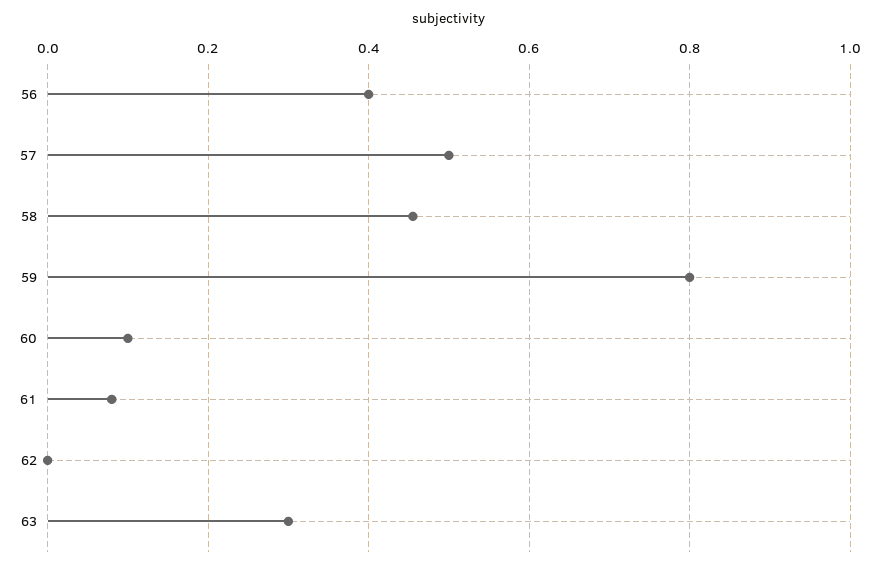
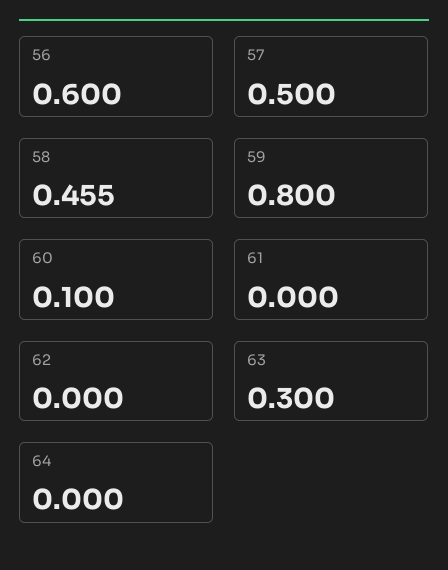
  {
-   "56": 0.4,
+   "56": 0.6,
    "57": 0.5,
    "58": 0.455,
    "59": 0.8,
    "60": 0.1,
-   "61": 0.08,
+   "61": 0,
    "62": 0,
-   "63": 0.3
+   "63": 0.3,
+   "64": 0
  }

